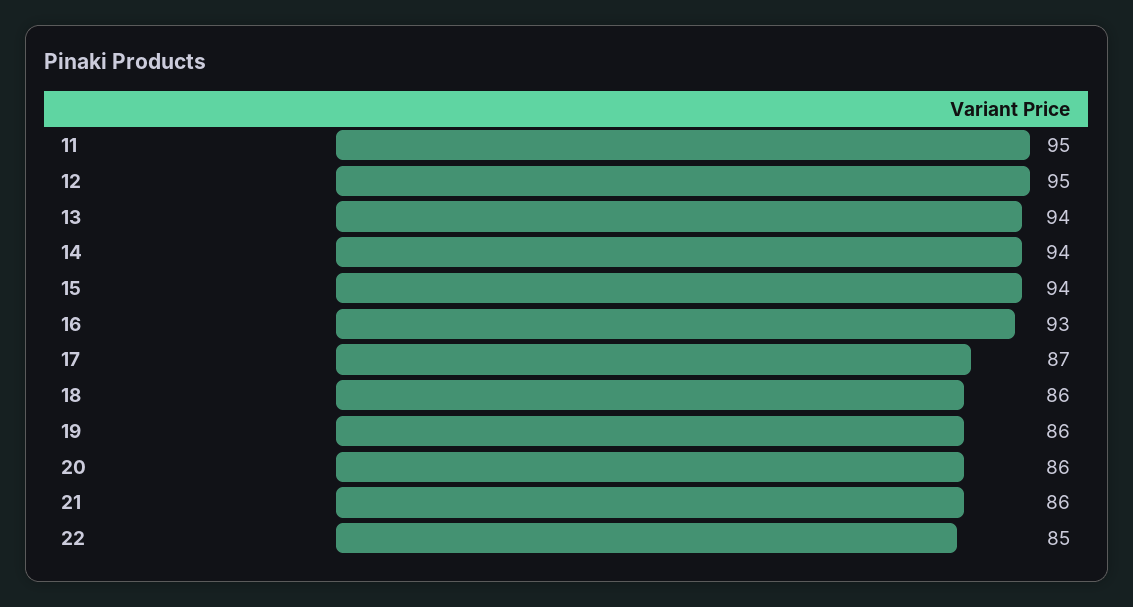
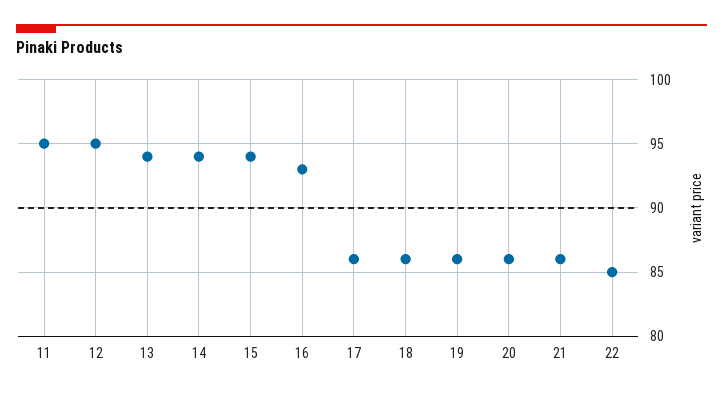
  {
    "11": 95,
    "12": 95,
    "13": 94,
    "14": 94,
    "15": 94,
    "16": 93,
-   "17": 87,
+   "17": 86,
    "18": 86,
    "19": 86,
    "20": 86,
    "21": 86,
    "22": 85
  }

